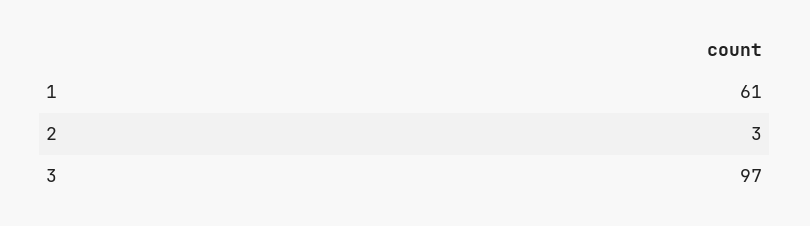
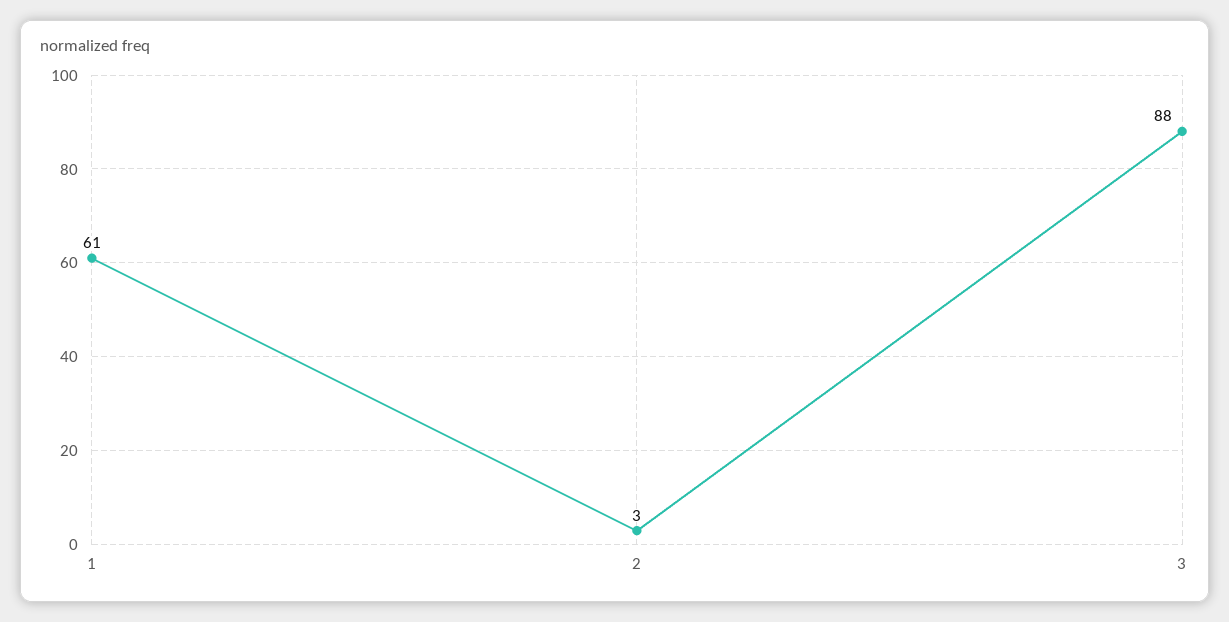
  {
    "1": 61,
    "2": 3,
-   "3": 97
+   "3": 88
  }

